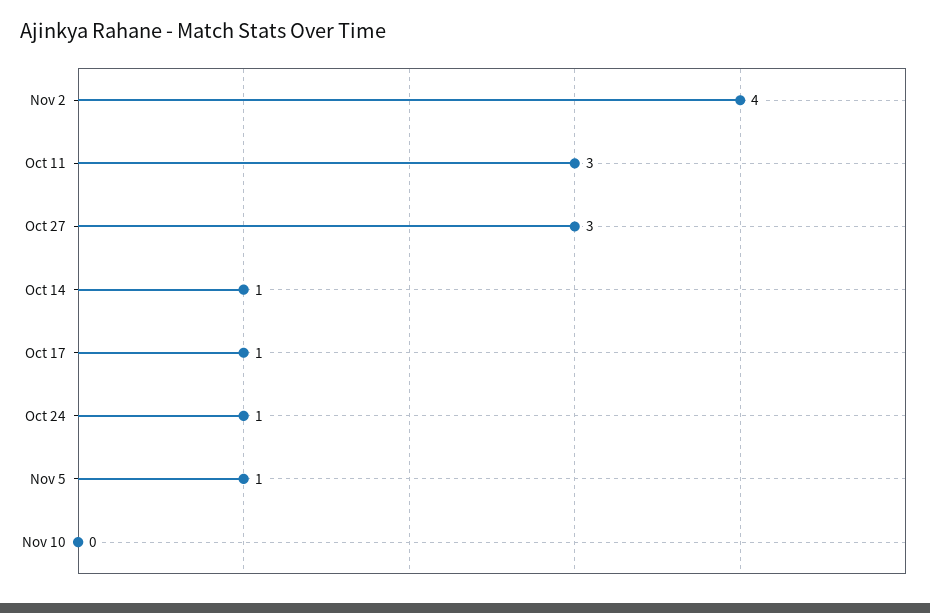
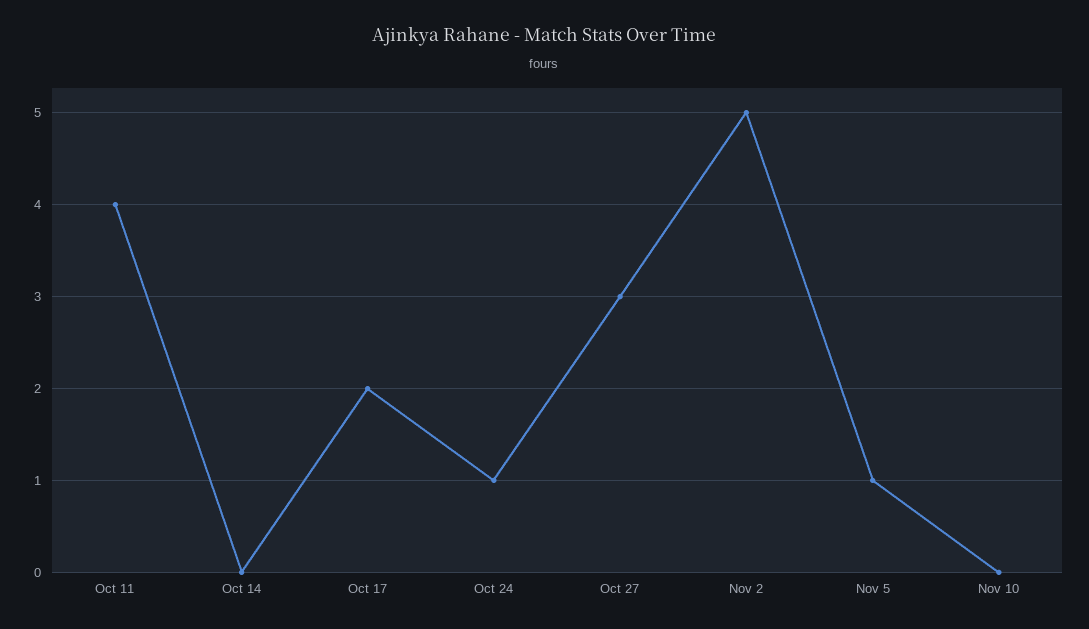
  {
-   "Nov 2": 4,
+   "Nov 2": 5,
-   "Oct 11": 3,
+   "Oct 11": 4,
    "Oct 27": 3,
-   "Oct 14": 1,
+   "Oct 14": 0,
-   "Oct 17": 1,
+   "Oct 17": 2,
    "Oct 24": 1,
    "Nov 5": 1,
    "Nov 10": 0
  }

